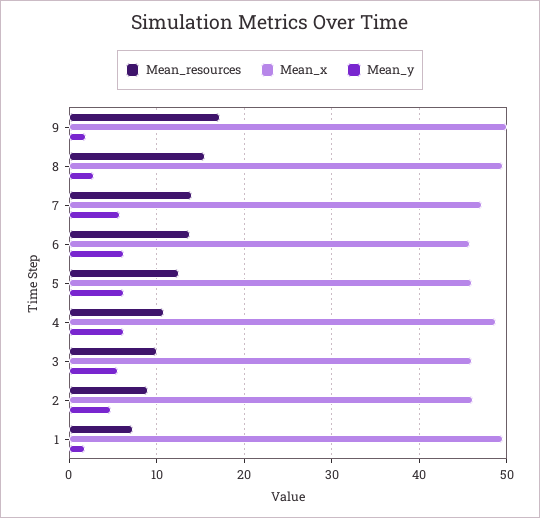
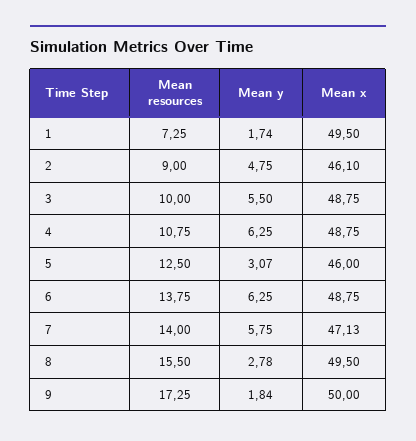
  {
    "Mean_resources": {
      "9": 17.25,
      "8": 15.5,
      "7": 14,
      "6": 13.75,
      "5": 12.5,
      "4": 10.75,
      "3": 10,
      "2": 9,
      "1": 7.25
    },
    "Mean_x": {
      "9": 50,
      "8": 49.5,
      "7": 47.13,
-     "6": 46,
+     "6": 48.75,
      "5": 46,
      "4": 48.75,
-     "3": 46,
+     "3": 48.75,
      "2": 46.1,
      "1": 49.5
    },
    "Mean_y": {
      "9": 1.84,
      "8": 2.78,
      "7": 5.75,
      "6": 6.25,
-     "5": 6,
+     "5": 3.07,
      "4": 6.25,
      "3": 5.5,
      "2": 4.75,
      "1": 1.74
    }
  }

